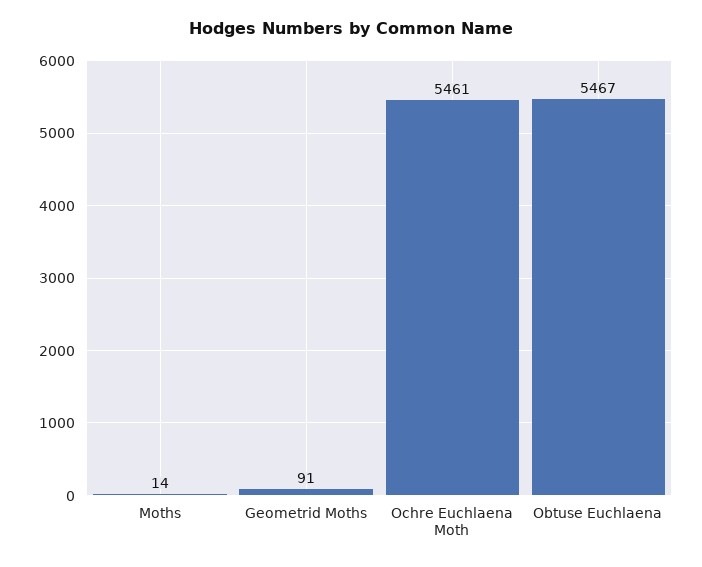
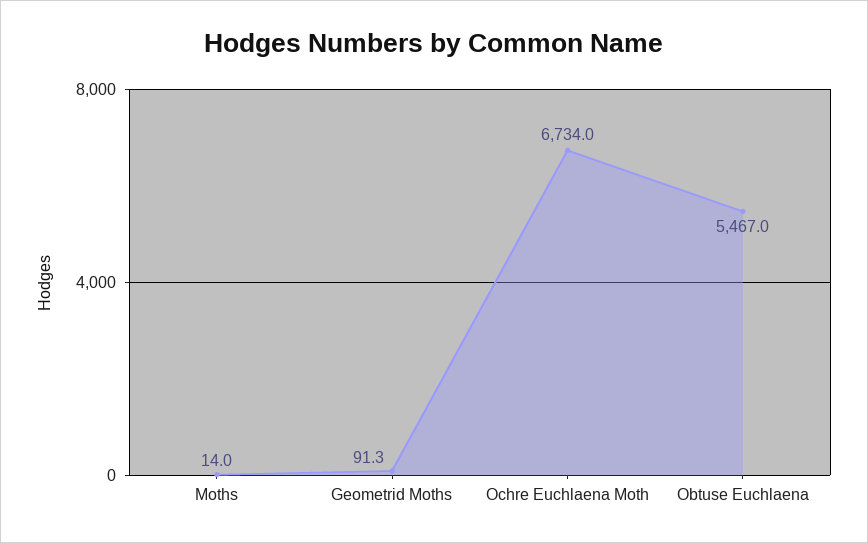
  {
    "Moths": 14,
    "Geometrid Moths": 91.3,
-   "Ochre Euchlaena Moth": 5461,
+   "Ochre Euchlaena Moth": 6734,
    "Obtuse Euchlaena": 5467
  }

